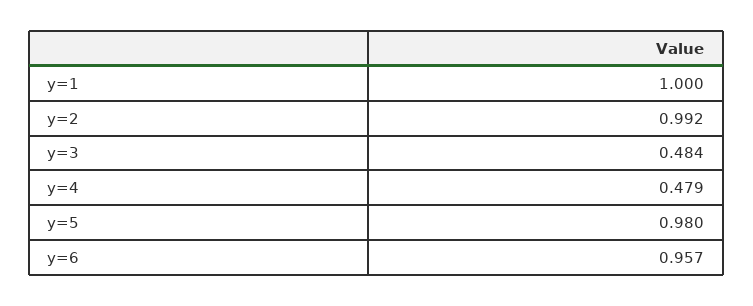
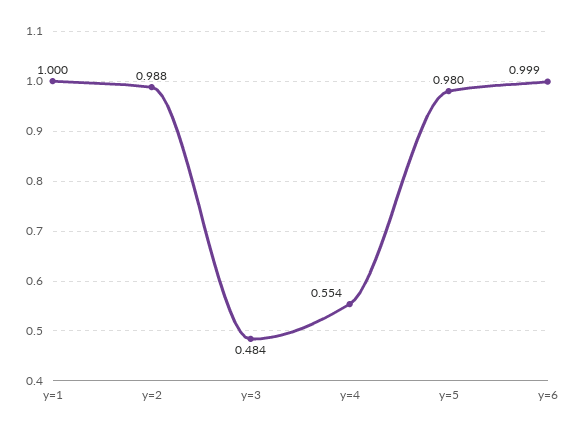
  {
    "y=1": 1,
-   "y=2": 0.992,
+   "y=2": 0.988,
    "y=3": 0.484,
-   "y=4": 0.479,
+   "y=4": 0.554,
    "y=5": 0.98,
-   "y=6": 0.957
+   "y=6": 0.999
  }

